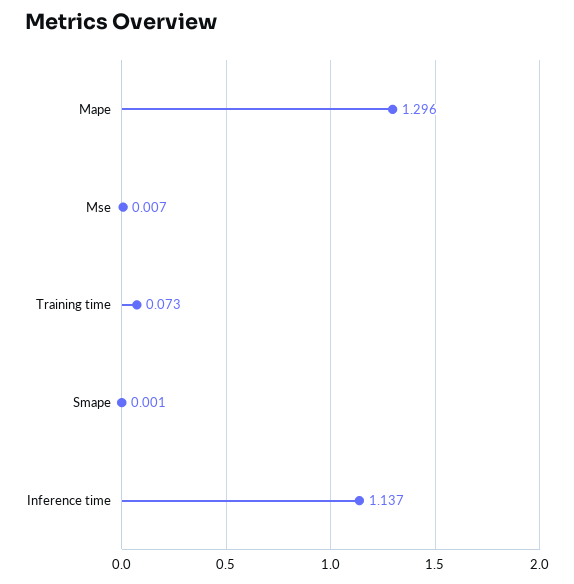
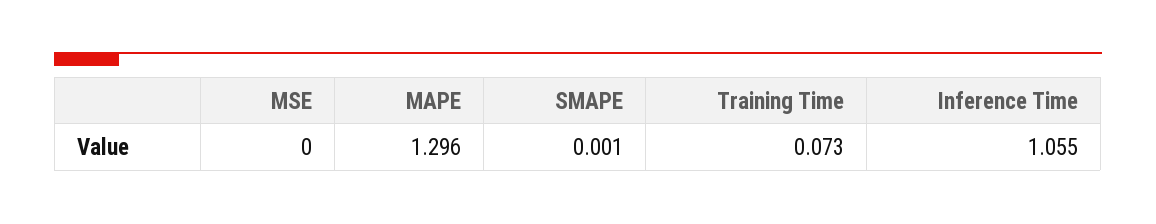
  {
    "Mape": 1.296,
-   "Mse": 0.007,
+   "Mse": 0,
    "Training time": 0.073,
    "Smape": 0.001,
-   "Inference time": 1.137
+   "Inference time": 1.055
  }

